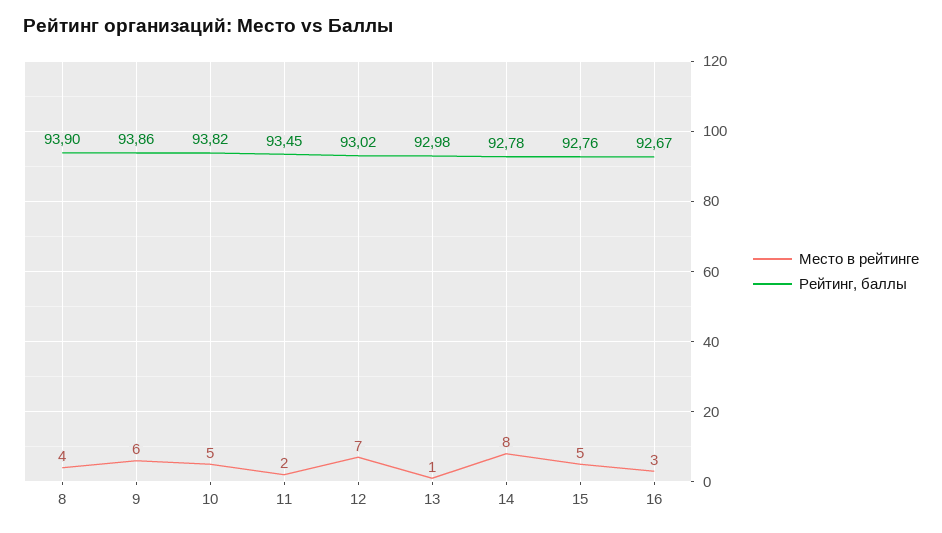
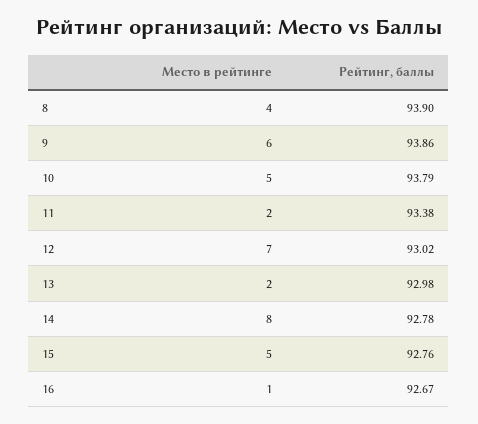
  {
    "Место в рейтинге": {
      "8": 4,
      "9": 6,
      "10": 5,
      "11": 2,
      "12": 7,
-     "13": 1,
+     "13": 2,
      "14": 8,
      "15": 5,
-     "16": 3
+     "16": 1
    },
    "Рейтинг, баллы": {
      "8": 93.9,
      "9": 93.86,
-     "10": 93.82,
+     "10": 93.79,
-     "11": 93.45,
+     "11": 93.38,
      "12": 93.02,
      "13": 92.98,
      "14": 92.78,
      "15": 92.76,
      "16": 92.67
    }
  }

